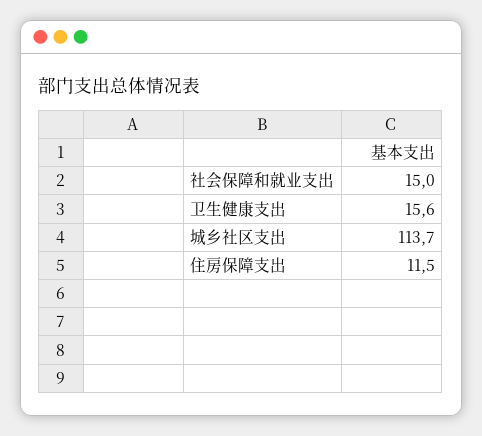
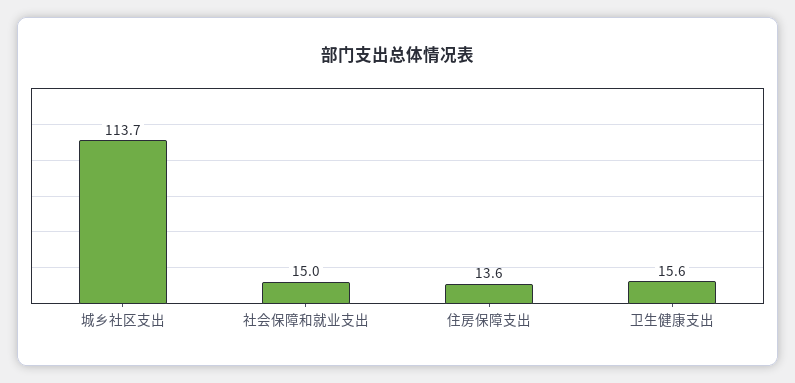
  {
    "社会保障和就业支出": 15,
    "卫生健康支出": 15.6,
    "城乡社区支出": 113.7,
-   "住房保障支出": 11.5
+   "住房保障支出": 13.6
  }

